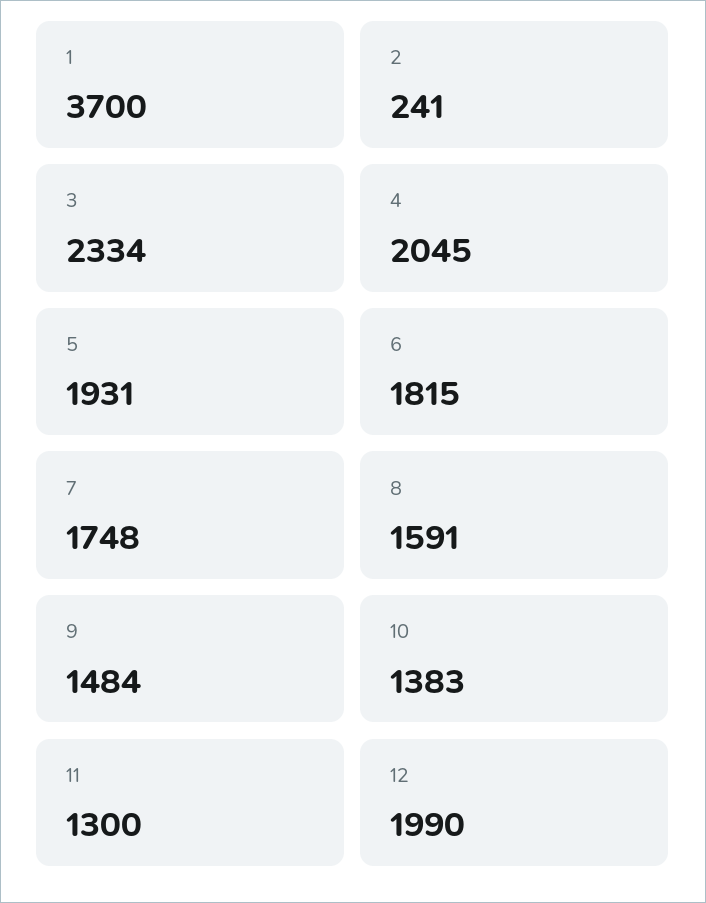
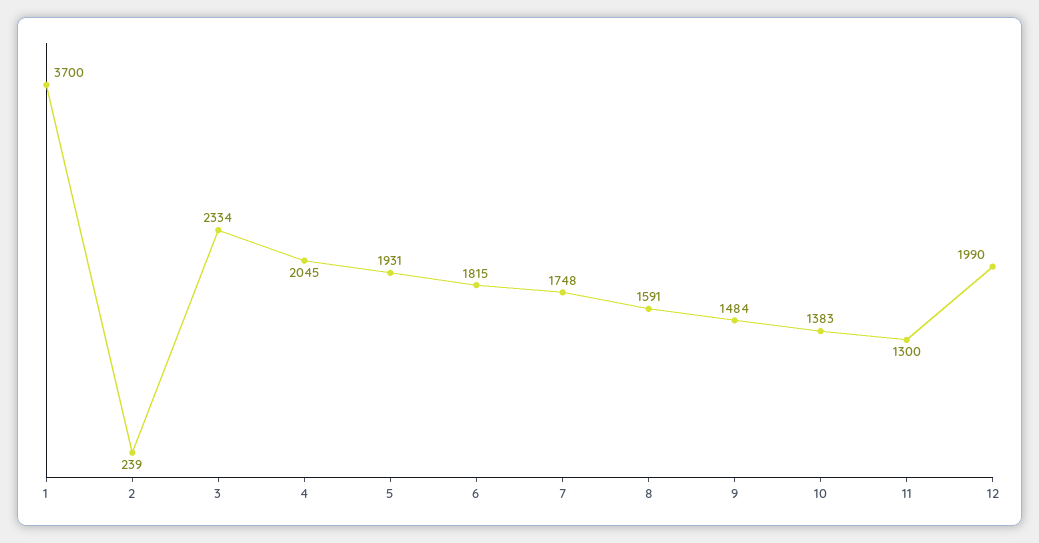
  {
    "1": 3700,
-   "2": 241,
+   "2": 239,
    "3": 2334,
    "4": 2045,
    "5": 1931,
    "6": 1815,
    "7": 1748,
    "8": 1591,
    "9": 1484,
    "10": 1383,
    "11": 1300,
    "12": 1990
  }

